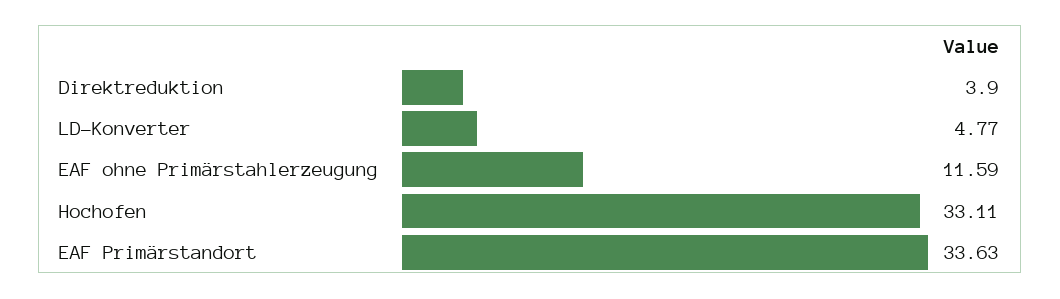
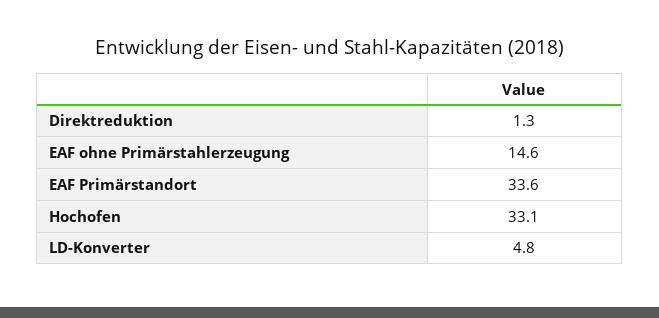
  {
-   "Direktreduktion": 3.9,
+   "Direktreduktion": 1.3,
    "LD-Konverter": 4.77,
-   "EAF ohne Primärstahlerzeugung": 11.59,
+   "EAF ohne Primärstahlerzeugung": 14.6,
    "Hochofen": 33.11,
    "EAF Primärstandort": 33.63
  }

